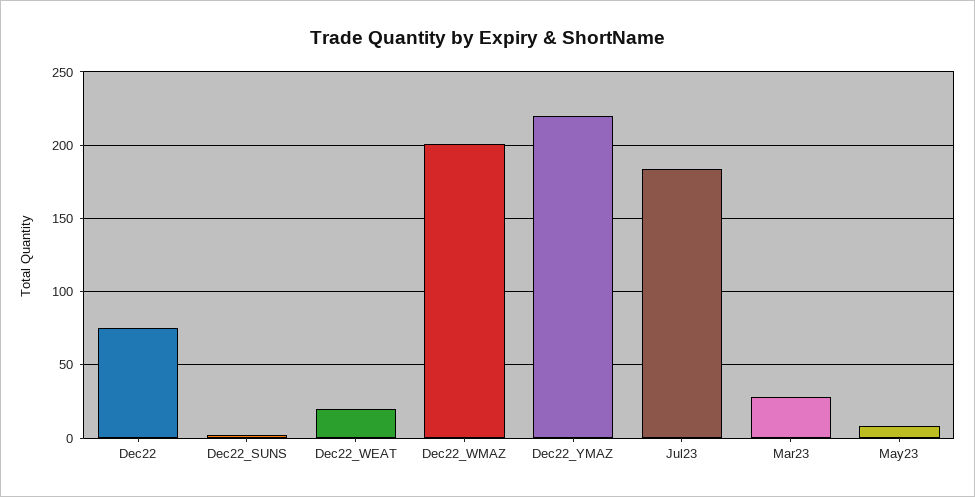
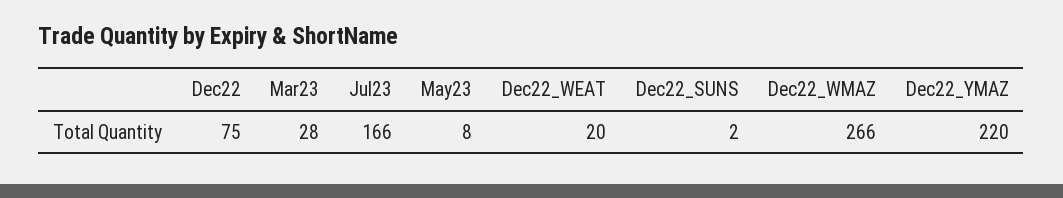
  {
    "Dec22": 75,
    "Dec22_SUNS": 2,
    "Dec22_WEAT": 20,
-   "Dec22_WMAZ": 200,
+   "Dec22_WMAZ": 266,
    "Dec22_YMAZ": 220,
-   "Jul23": 185,
+   "Jul23": 166,
    "Mar23": 28,
    "May23": 8
  }

